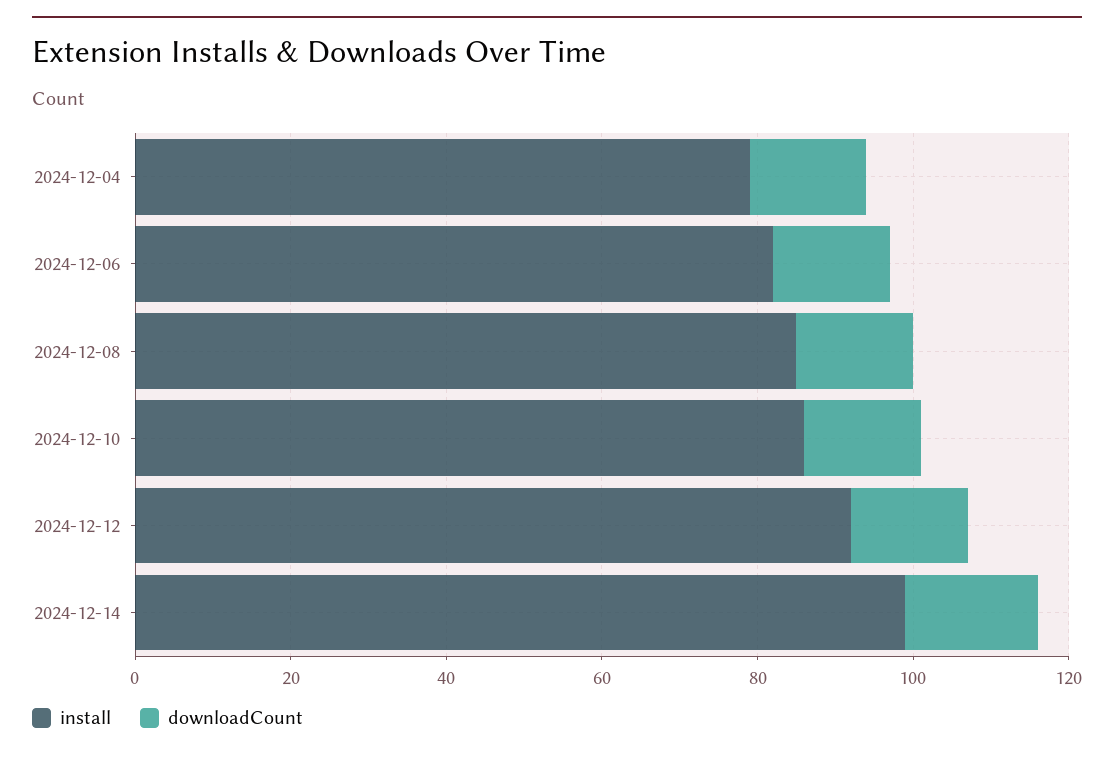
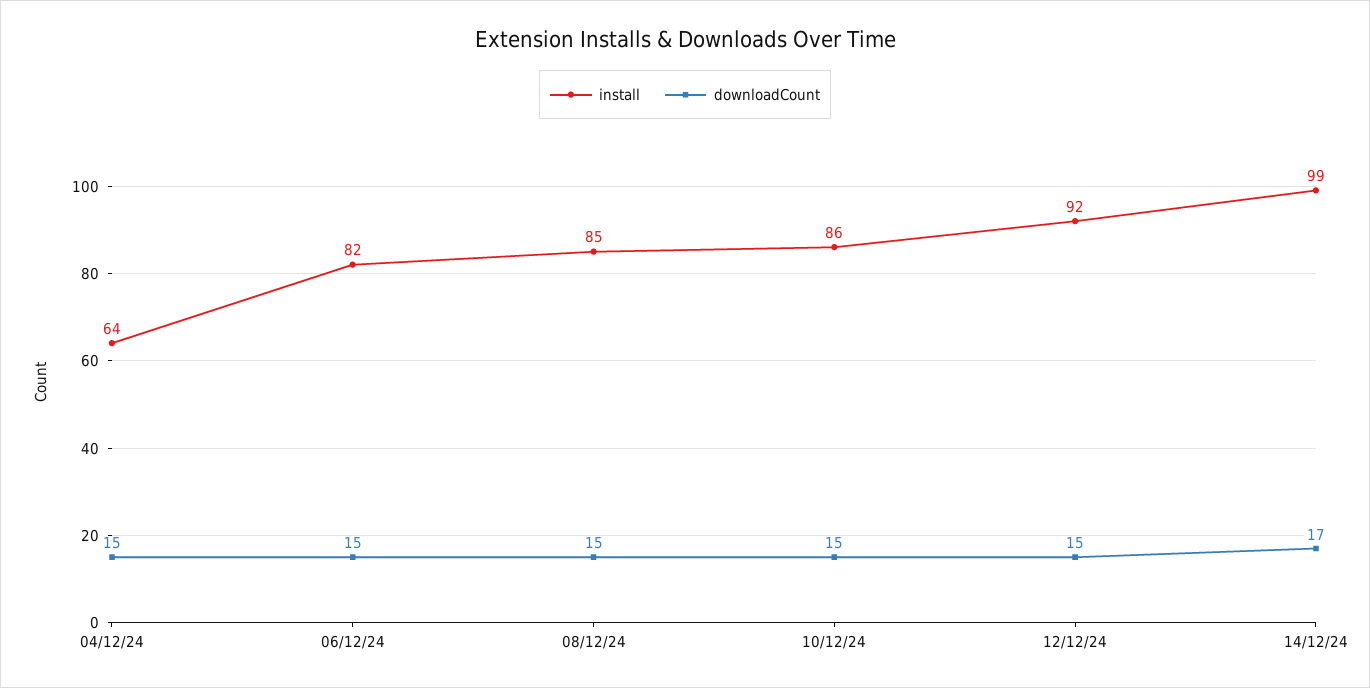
  {
    "install": {
-     "2024-12-04": 80,
+     "2024-12-04": 64,
      "2024-12-06": 82,
      "2024-12-08": 85,
      "2024-12-10": 86,
      "2024-12-12": 92,
      "2024-12-14": 99
    },
    "downloadCount": {
      "2024-12-04": 15,
      "2024-12-06": 15,
      "2024-12-08": 15,
      "2024-12-10": 15,
      "2024-12-12": 15,
      "2024-12-14": 17
    }
  }

